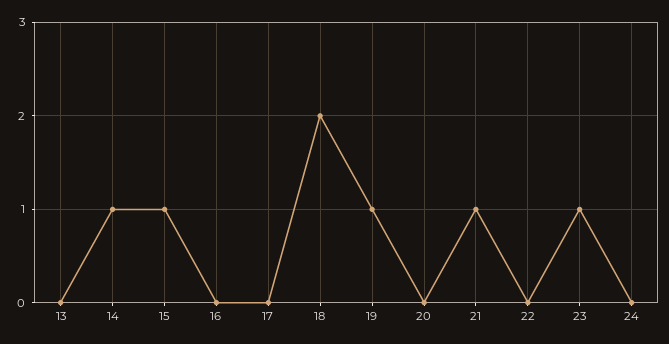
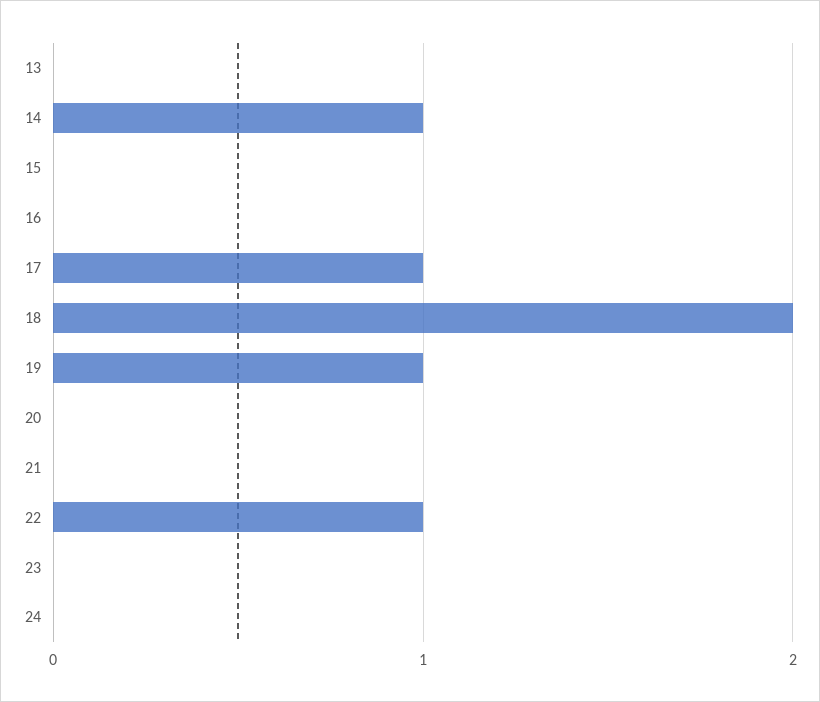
  {
    "13": 0,
    "14": 1,
-   "15": 1,
+   "15": 0,
    "16": 0,
-   "17": 0,
+   "17": 1,
    "18": 2,
    "19": 1,
    "20": 0,
-   "21": 1,
+   "21": 0,
-   "22": 0,
+   "22": 1,
-   "23": 1,
+   "23": 0,
    "24": 0
  }

